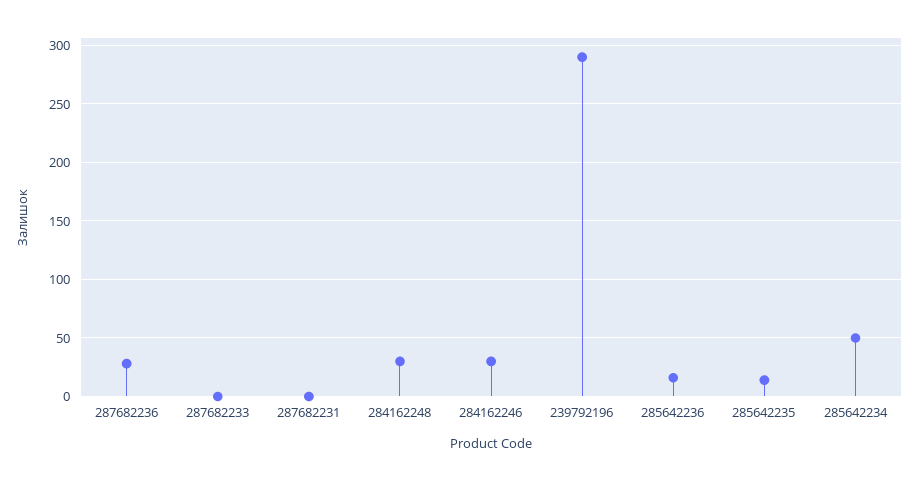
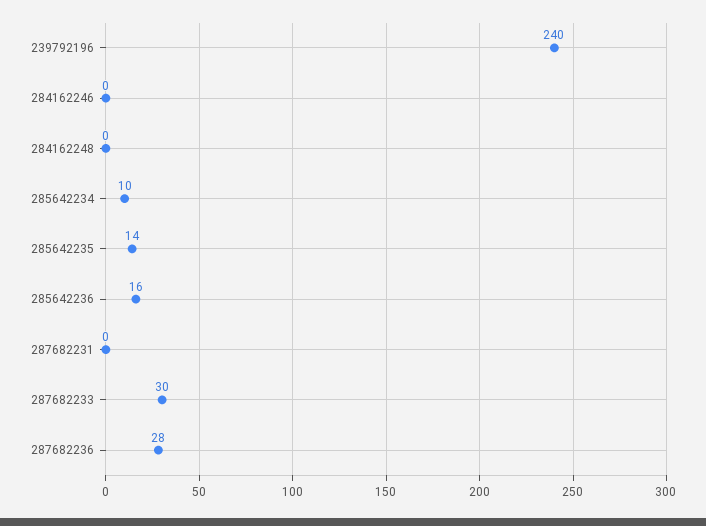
  {
    "287682236": 28,
-   "287682233": 0,
+   "287682233": 30,
    "287682231": 0,
-   "284162248": 30,
+   "284162248": 0,
-   "284162246": 30,
+   "284162246": 0,
-   "239792196": 290,
+   "239792196": 240,
    "285642236": 16,
    "285642235": 14,
-   "285642234": 50
+   "285642234": 10
  }

